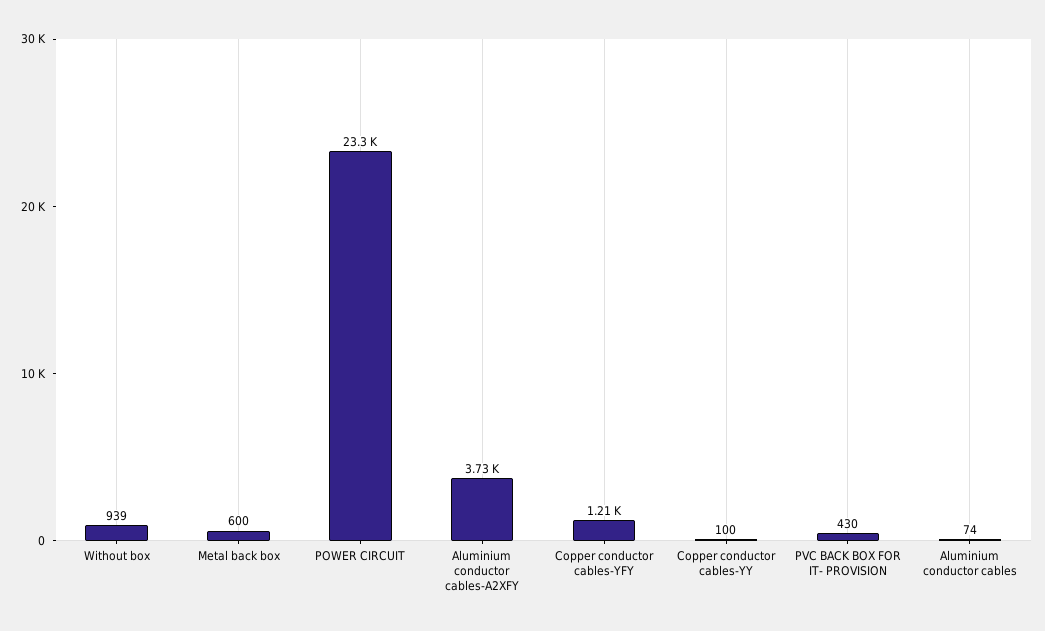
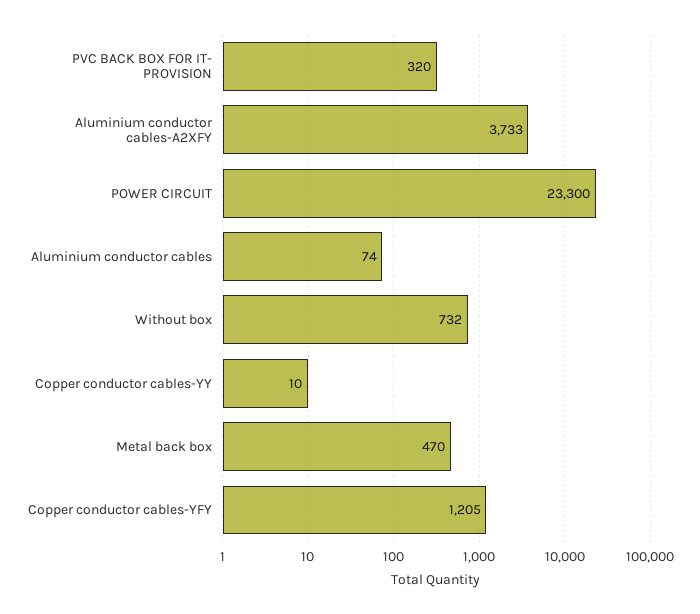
  {
-   "Without box": 939,
+   "Without box": 732,
-   "Metal back box": 600,
+   "Metal back box": 470,
    "POWER CIRCUIT": 23300,
    "Aluminium conductor cables-A2XFY": 3733,
    "Copper conductor cables-YFY": 1205,
-   "Copper conductor cables-YY": 100,
+   "Copper conductor cables-YY": 10,
-   "PVC BACK BOX FOR IT- PROVISION": 430,
+   "PVC BACK BOX FOR IT- PROVISION": 320,
    "Aluminium conductor cables": 74
  }

